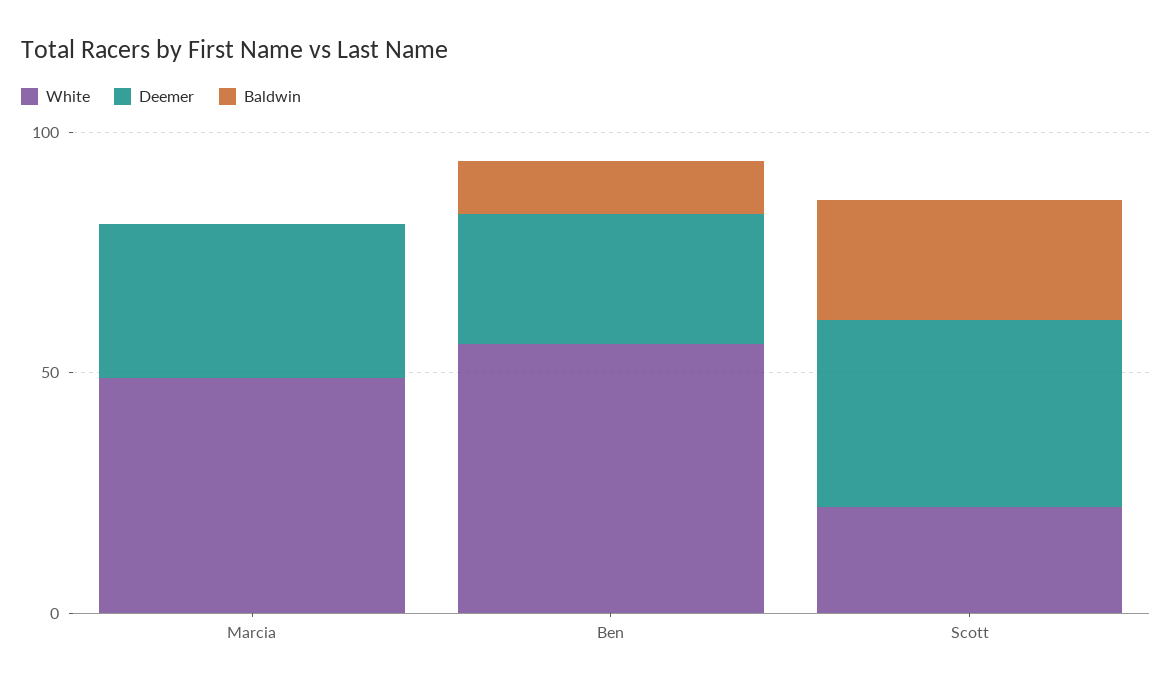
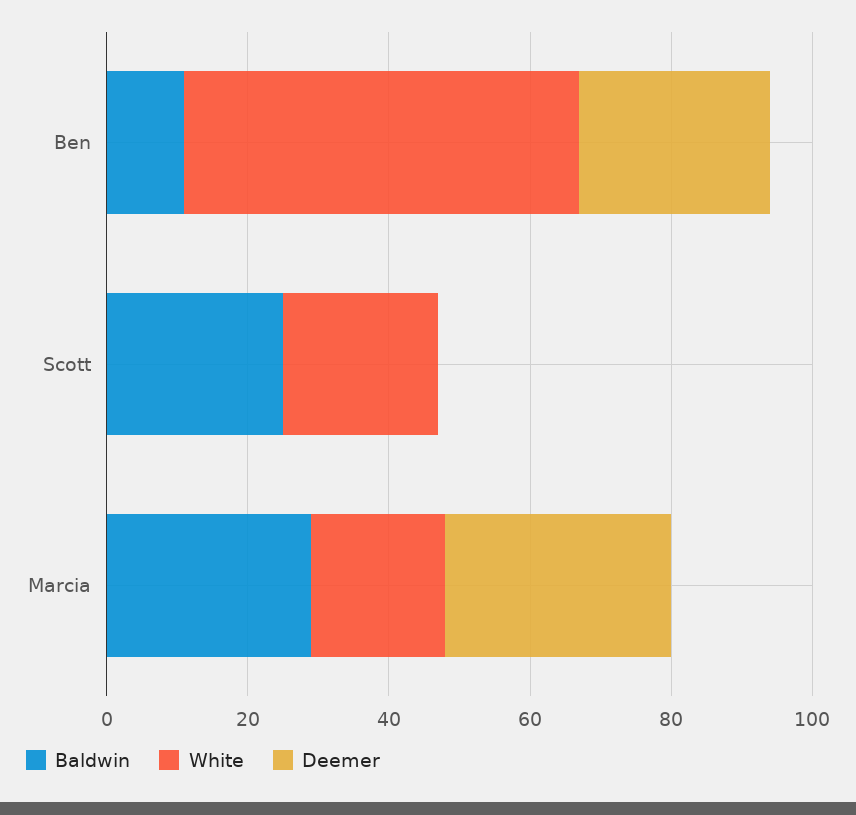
  {
    "White": {
-     "Marcia": 50,
+     "Marcia": 20,
      "Ben": 55,
      "Scott": 20
    },
    "Deemer": {
      "Marcia": 30,
      "Ben": 25,
-     "Scott": 40
+     "Scott": 0
    },
    "Baldwin": {
-     "Marcia": 0,
+     "Marcia": 30,
      "Ben": 10,
      "Scott": 25
    }
  }

